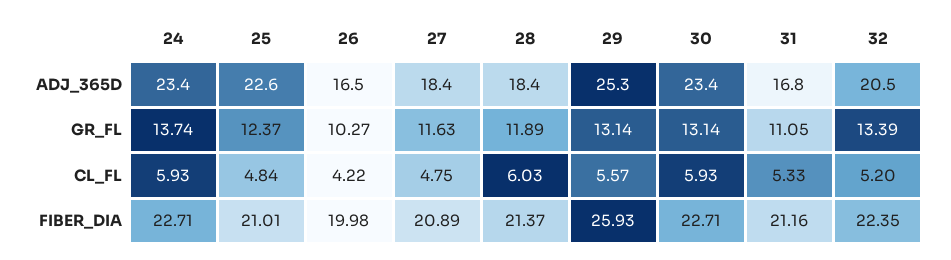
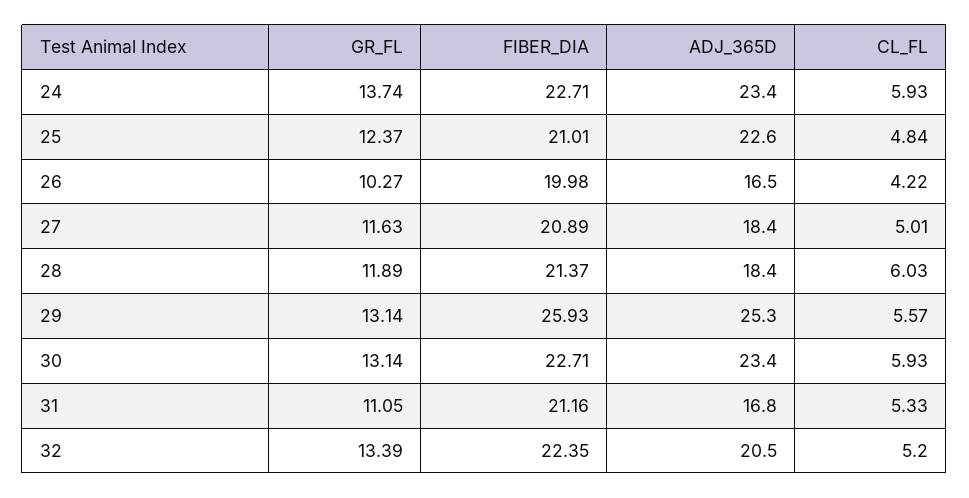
  {
    "24": {
      "ADJ_365D": 23.4,
      "GR_FL": 13.74,
      "CL_FL": 5.93,
      "FIBER_DIA": 22.71
    },
    "25": {
      "ADJ_365D": 22.6,
      "GR_FL": 12.37,
      "CL_FL": 4.84,
      "FIBER_DIA": 21.01
    },
    "26": {
      "ADJ_365D": 16.5,
      "GR_FL": 10.27,
      "CL_FL": 4.22,
      "FIBER_DIA": 19.98
    },
    "27": {
      "ADJ_365D": 18.4,
      "GR_FL": 11.63,
-     "CL_FL": 4.75,
+     "CL_FL": 5.01,
      "FIBER_DIA": 20.89
    },
    "28": {
      "ADJ_365D": 18.4,
      "GR_FL": 11.89,
      "CL_FL": 6.03,
      "FIBER_DIA": 21.37
    },
    "29": {
      "ADJ_365D": 25.3,
      "GR_FL": 13.14,
      "CL_FL": 5.57,
      "FIBER_DIA": 25.93
    },
    "30": {
      "ADJ_365D": 23.4,
      "GR_FL": 13.14,
      "CL_FL": 5.93,
      "FIBER_DIA": 22.71
    },
    "31": {
      "ADJ_365D": 16.8,
      "GR_FL": 11.05,
      "CL_FL": 5.33,
      "FIBER_DIA": 21.16
    },
    "32": {
      "ADJ_365D": 20.5,
      "GR_FL": 13.39,
      "CL_FL": 5.2,
      "FIBER_DIA": 22.35
    }
  }

